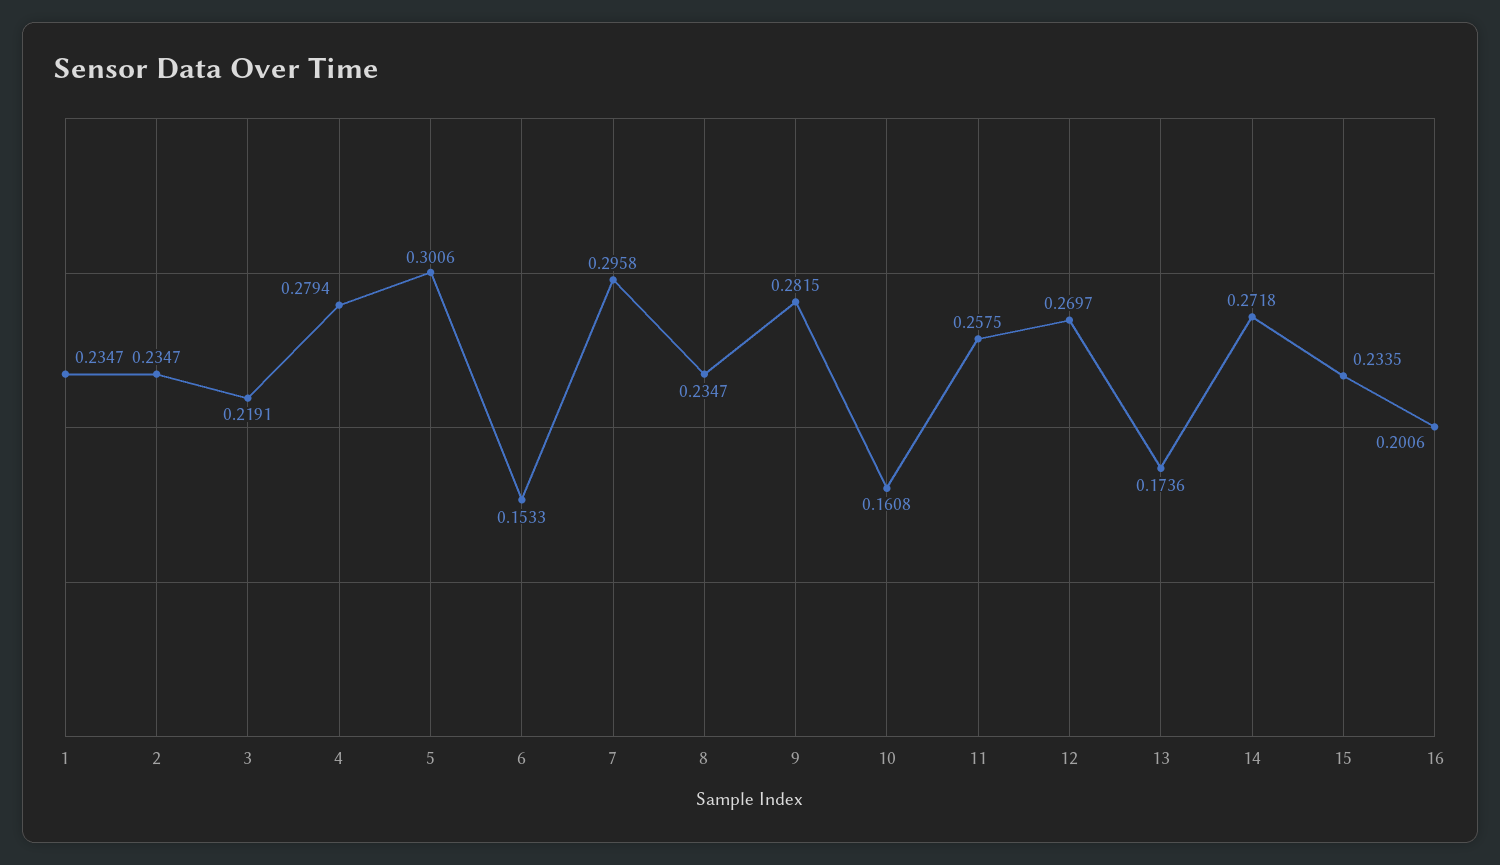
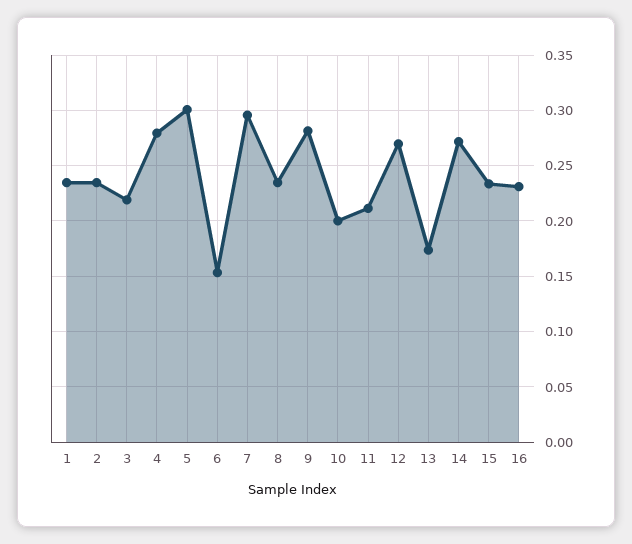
  {
    "1": 0.2347,
    "2": 0.2347,
    "3": 0.2191,
    "4": 0.2794,
    "5": 0.3006,
    "6": 0.1533,
    "7": 0.2958,
    "8": 0.2347,
    "9": 0.2815,
-   "10": 0.1608,
+   "10": 0.2,
-   "11": 0.2575,
+   "11": 0.21,
    "12": 0.2697,
    "13": 0.1736,
    "14": 0.2718,
    "15": 0.2335,
-   "16": 0.2006
+   "16": 0.23
  }

